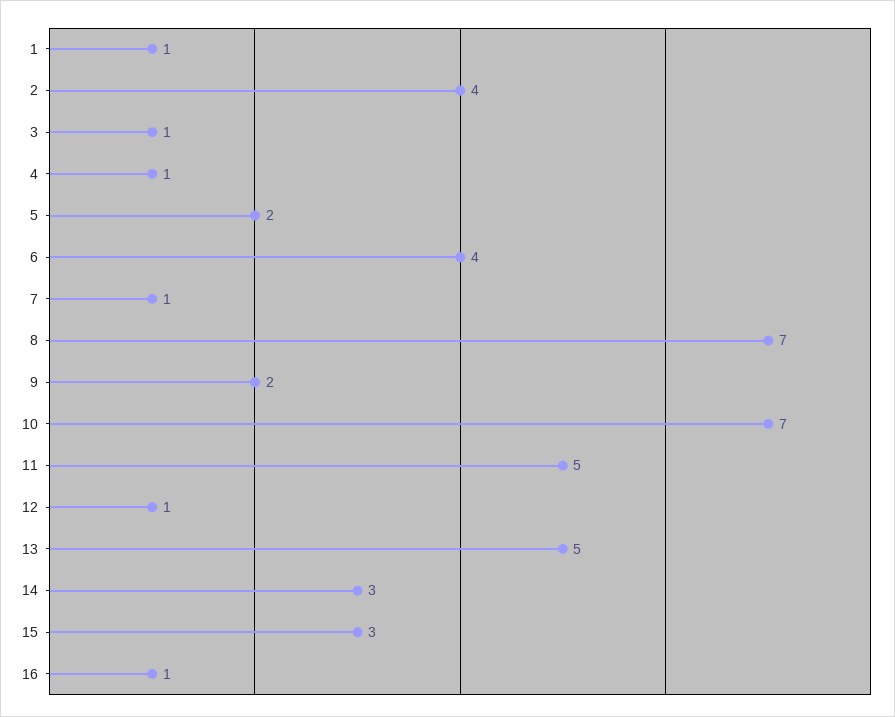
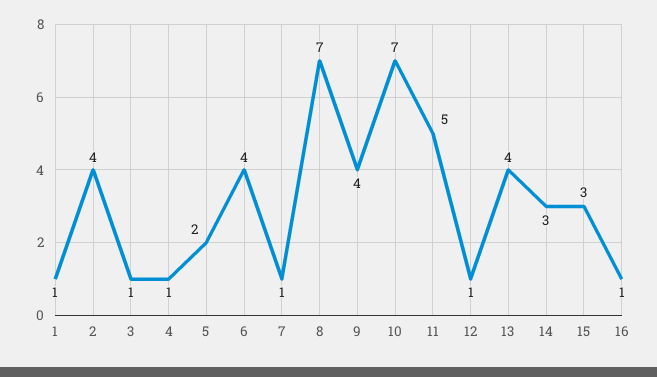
  {
    "1": 1,
    "2": 4,
    "3": 1,
    "4": 1,
    "5": 2,
    "6": 4,
    "7": 1,
    "8": 7,
-   "9": 2,
+   "9": 4,
    "10": 7,
    "11": 5,
    "12": 1,
-   "13": 5,
+   "13": 4,
    "14": 3,
    "15": 3,
    "16": 1
  }

